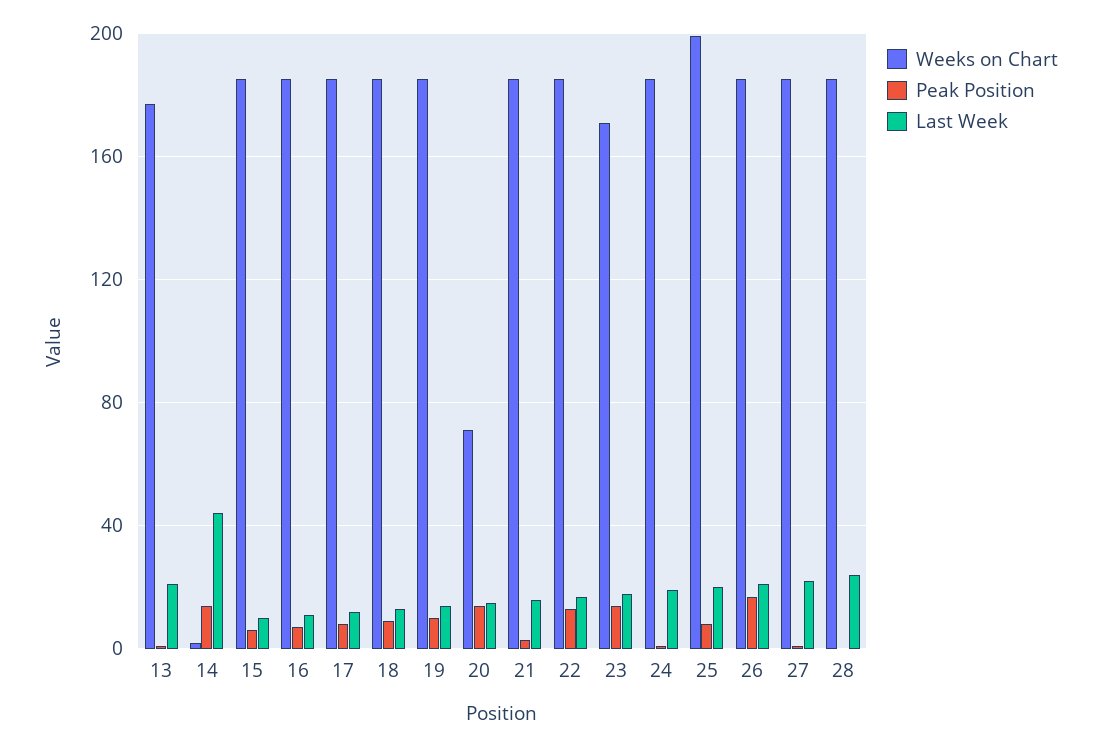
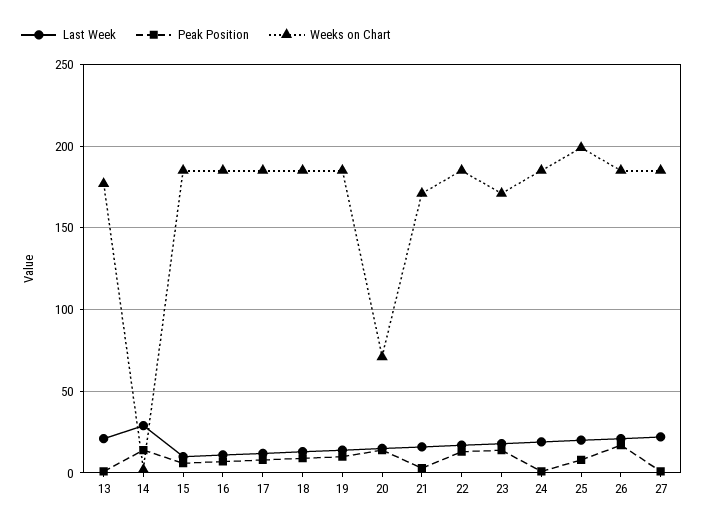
  {
    "Weeks on Chart": {
      "13": 175,
      "14": 0,
      "15": 185,
      "16": 185,
      "17": 185,
      "18": 185,
      "19": 185,
      "20": 70,
-     "21": 185,
+     "21": 170,
      "22": 185,
      "23": 170,
      "24": 185,
      "25": 200,
      "26": 185,
-     "27": 185,
+     "27": 185
-     "28": 185
    },
    "Peak Position": {
      "13": 0,
      "14": 15,
      "15": 5,
      "16": 5,
      "17": 10,
      "18": 10,
      "19": 10,
      "20": 15,
      "21": 5,
      "22": 15,
      "23": 15,
      "24": 0,
      "25": 10,
      "26": 15,
-     "27": 0,
+     "27": 0
-     "28": 0
    },
    "Last Week": {
      "13": 20,
-     "14": 45,
+     "14": 30,
      "15": 10,
      "16": 10,
      "17": 10,
      "18": 15,
      "19": 15,
      "20": 15,
      "21": 15,
      "22": 15,
      "23": 20,
      "24": 20,
      "25": 20,
      "26": 20,
-     "27": 20,
+     "27": 20
-     "28": 25
    }
  }

